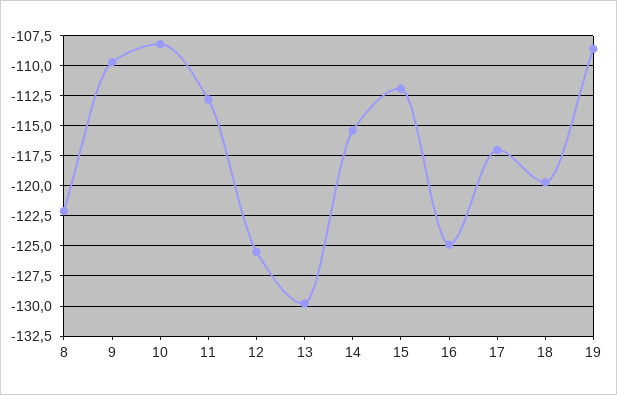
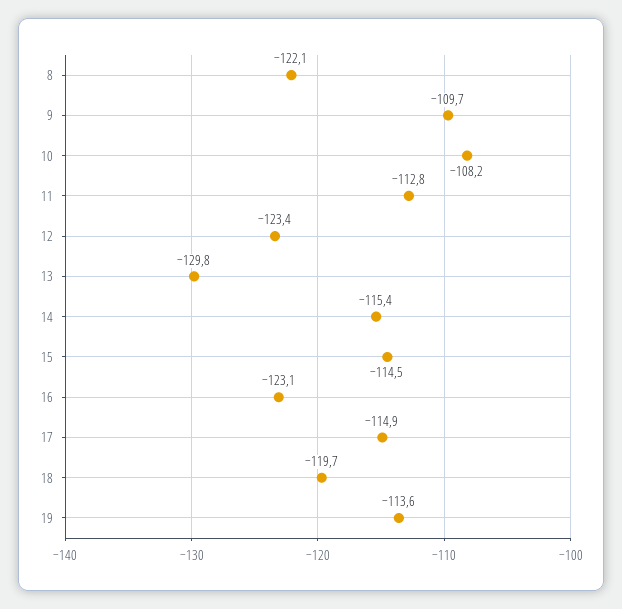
  {
    "8": -122.1,
    "9": -109.7,
    "10": -108.2,
    "11": -112.8,
-   "12": -125.5,
+   "12": -123.4,
    "13": -129.8,
    "14": -115.4,
-   "15": -112,
+   "15": -114.5,
-   "16": -125,
+   "16": -123.1,
-   "17": -117,
+   "17": -114.9,
    "18": -119.7,
-   "19": -108.5
+   "19": -113.6
  }

